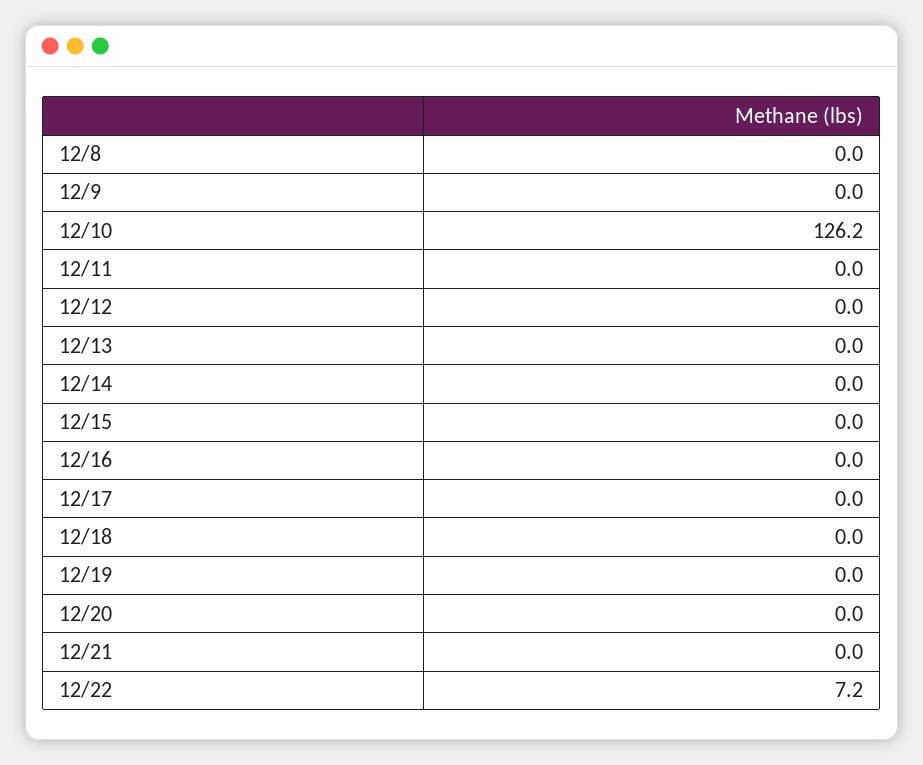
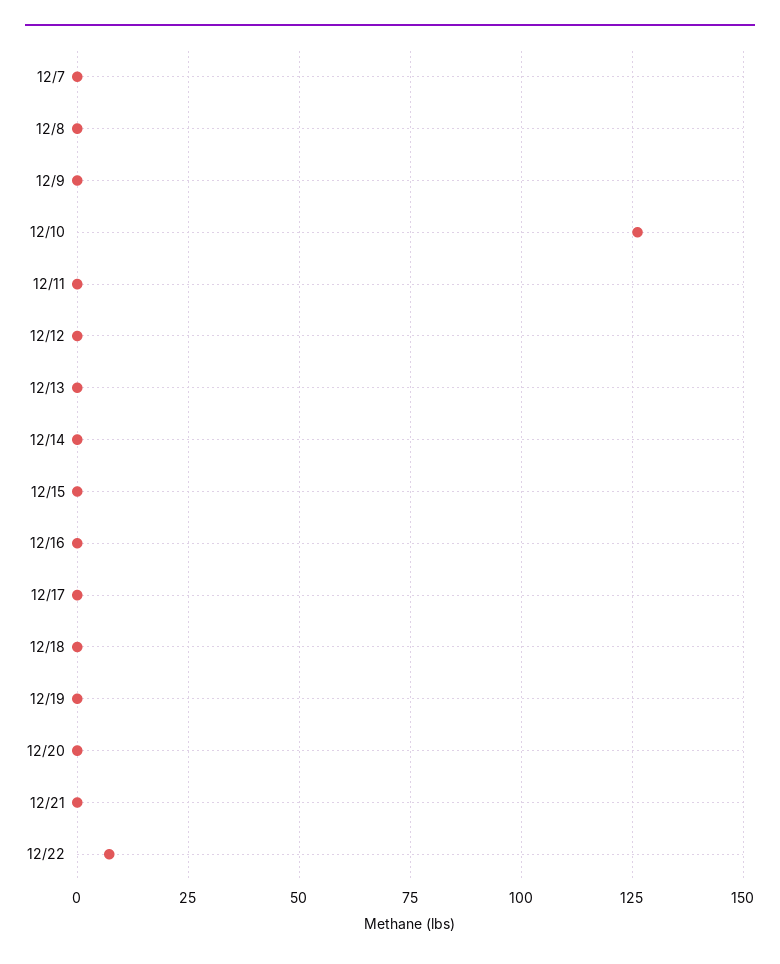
  {
    "12/8": 0,
    "12/9": 0,
    "12/10": 126.2,
    "12/11": 0,
    "12/12": 0,
    "12/13": 0,
    "12/14": 0,
    "12/15": 0,
    "12/16": 0,
    "12/17": 0,
    "12/18": 0,
    "12/19": 0,
    "12/20": 0,
    "12/21": 0,
-   "12/22": 7.2
+   "12/22": 7.2,
+   "12/7": 0
  }

